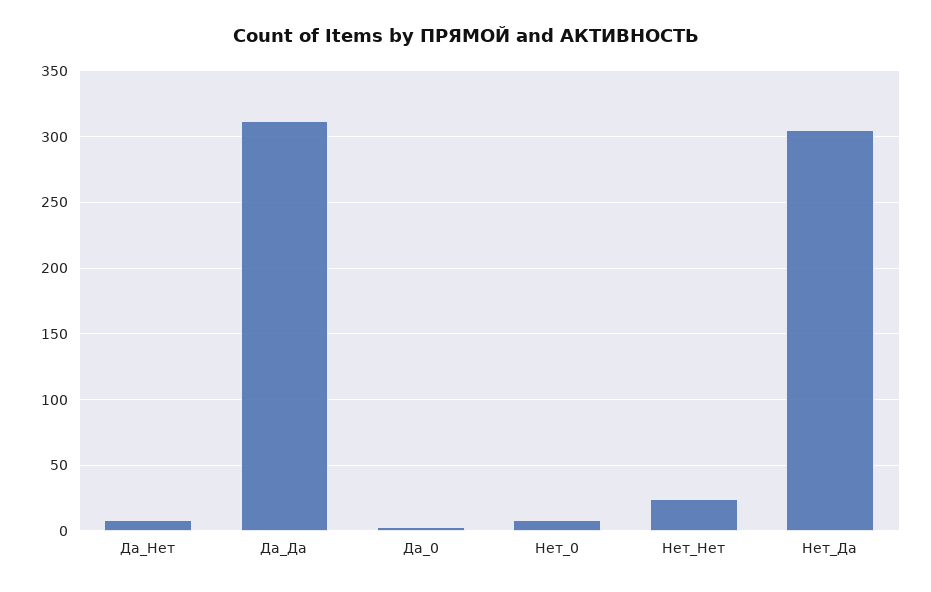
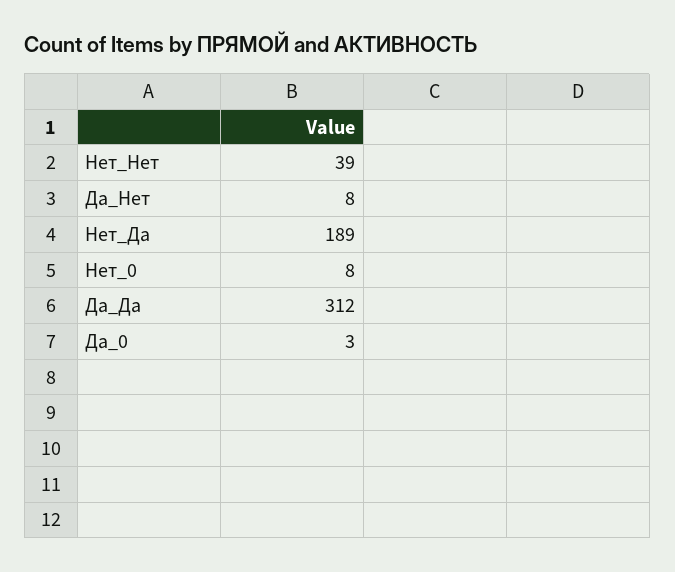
  {
    "Да_Нет": 8,
    "Да_Да": 312,
    "Да_0": 3,
    "Нет_0": 8,
-   "Нет_Нет": 25,
+   "Нет_Нет": 39,
-   "Нет_Да": 305
+   "Нет_Да": 189
  }

